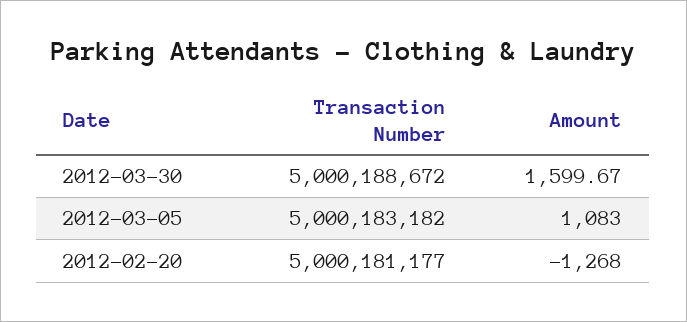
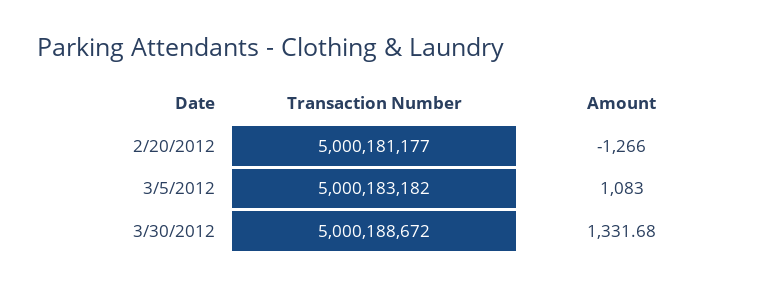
  {
    "Transaction Number": {
      "2012-03-30": 5000188672,
      "2012-03-05": 5000183182,
      "2012-02-20": 5000181177
    },
    "Amount": {
-     "2012-03-30": 1599.67,
+     "2012-03-30": 1331.68,
      "2012-03-05": 1083,
-     "2012-02-20": -1268
+     "2012-02-20": -1266
    }
  }

